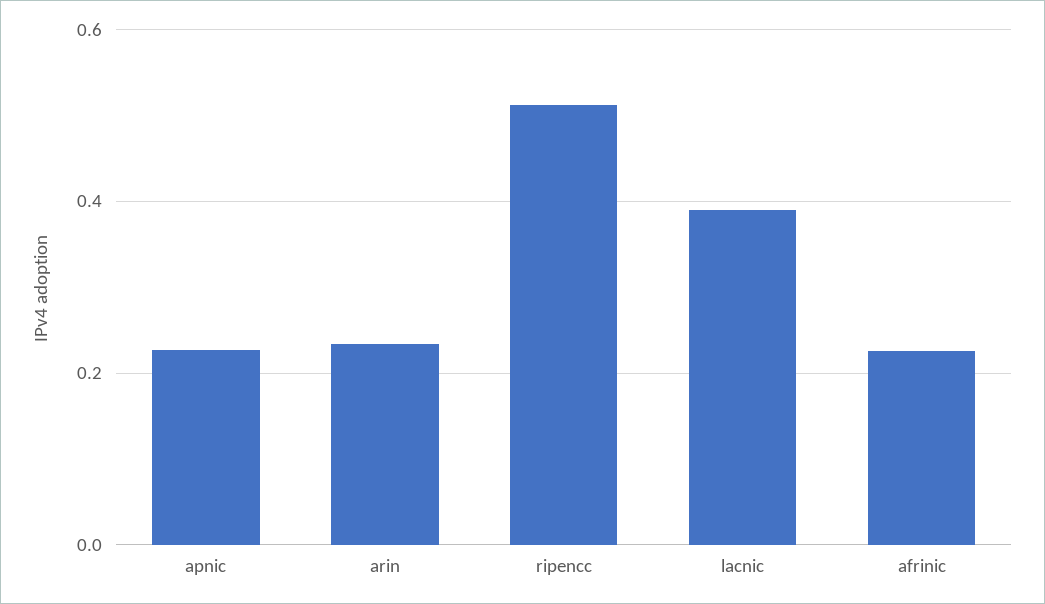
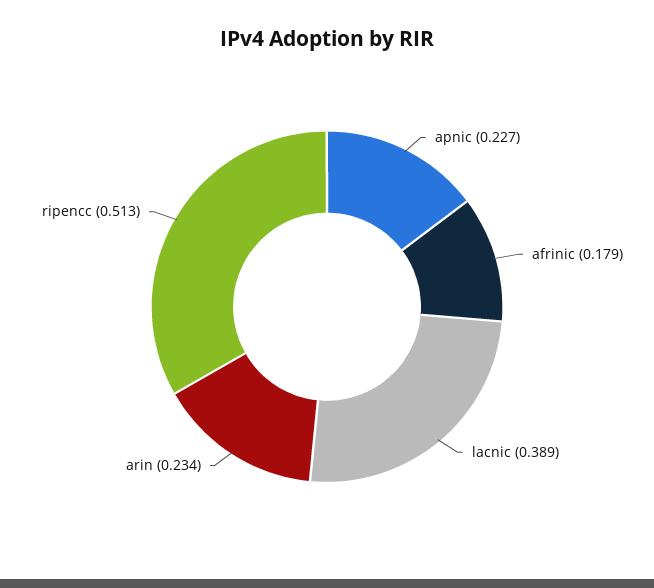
  {
    "apnic": 0.227,
    "arin": 0.234,
    "ripencc": 0.513,
    "lacnic": 0.389,
-   "afrinic": 0.22
+   "afrinic": 0.179
  }

